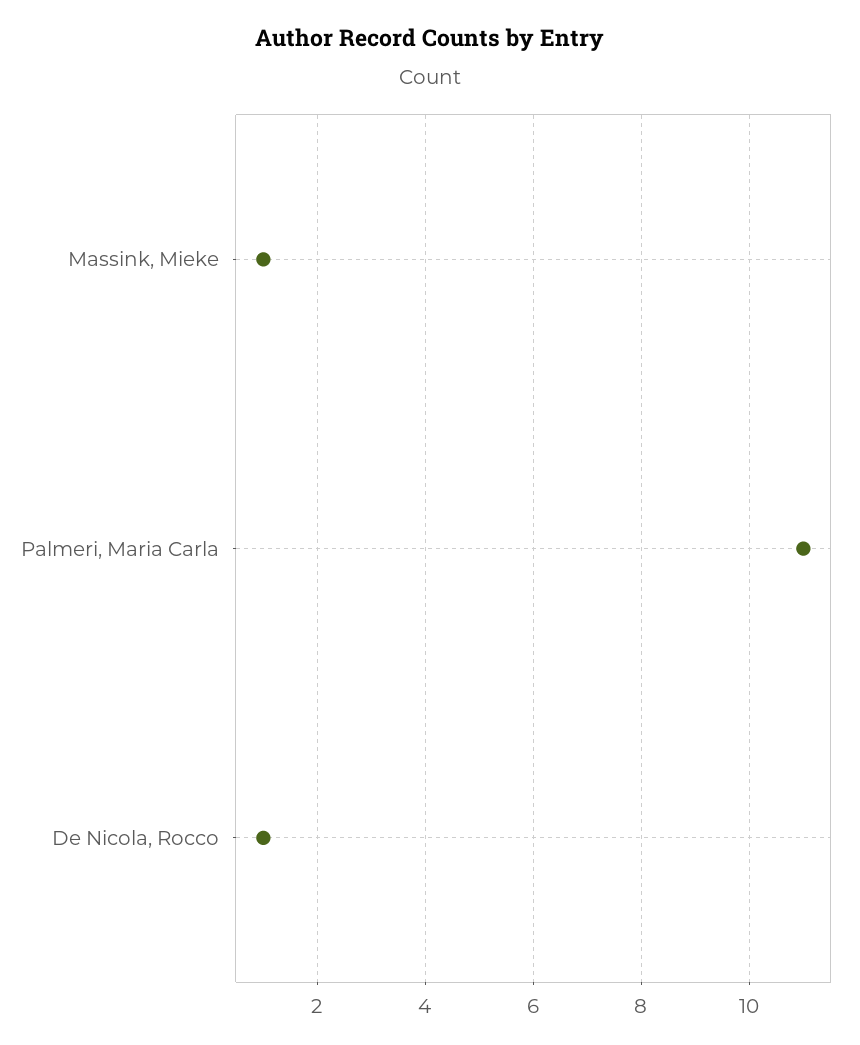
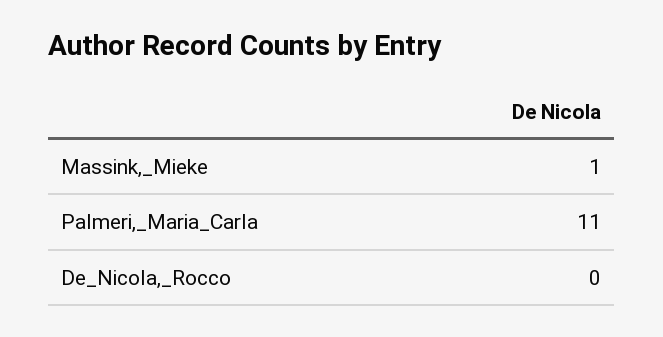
  {
    "Massink, Mieke": 1,
    "Palmeri, Maria Carla": 11,
-   "De Nicola, Rocco": 1
+   "De Nicola, Rocco": 0
  }

